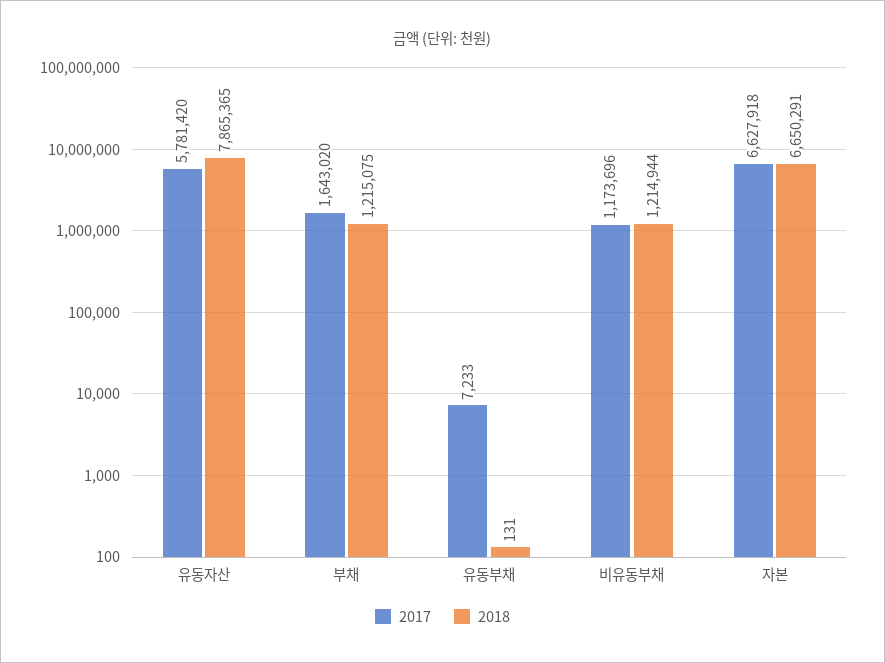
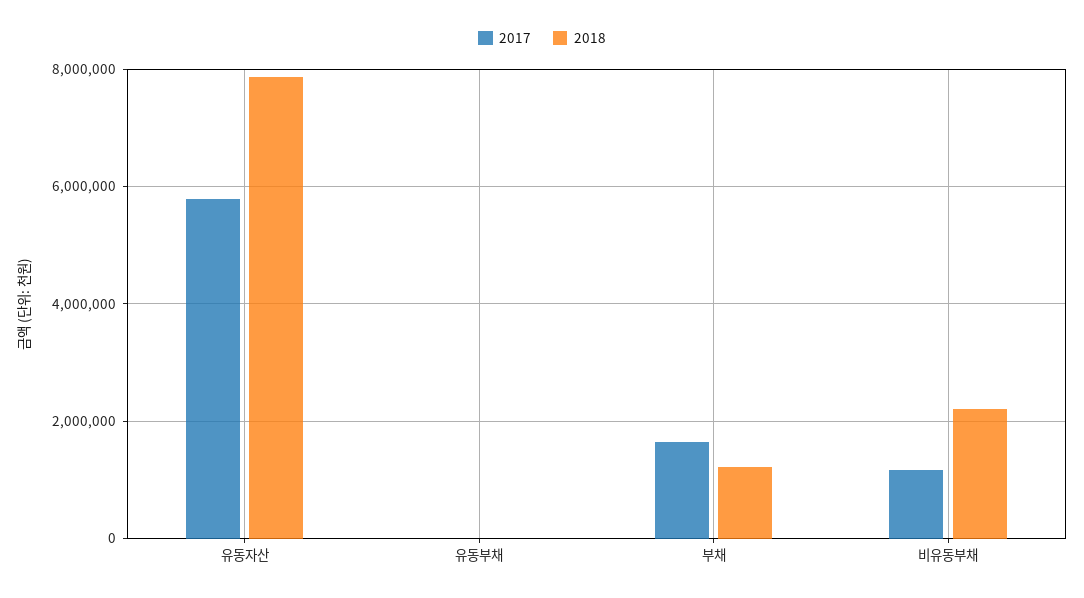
  {
    "2017": {
      "유동자산": 5781420,
      "부채": 1643020,
      "유동부채": 7233,
-     "비유동부채": 1173696,
+     "비유동부채": 1173696
-     "자본": 6627918
    },
    "2018": {
      "유동자산": 7865365,
      "부채": 1215075,
      "유동부채": 131,
-     "비유동부채": 1214944,
+     "비유동부채": 2200000
-     "자본": 6650291
    }
  }

